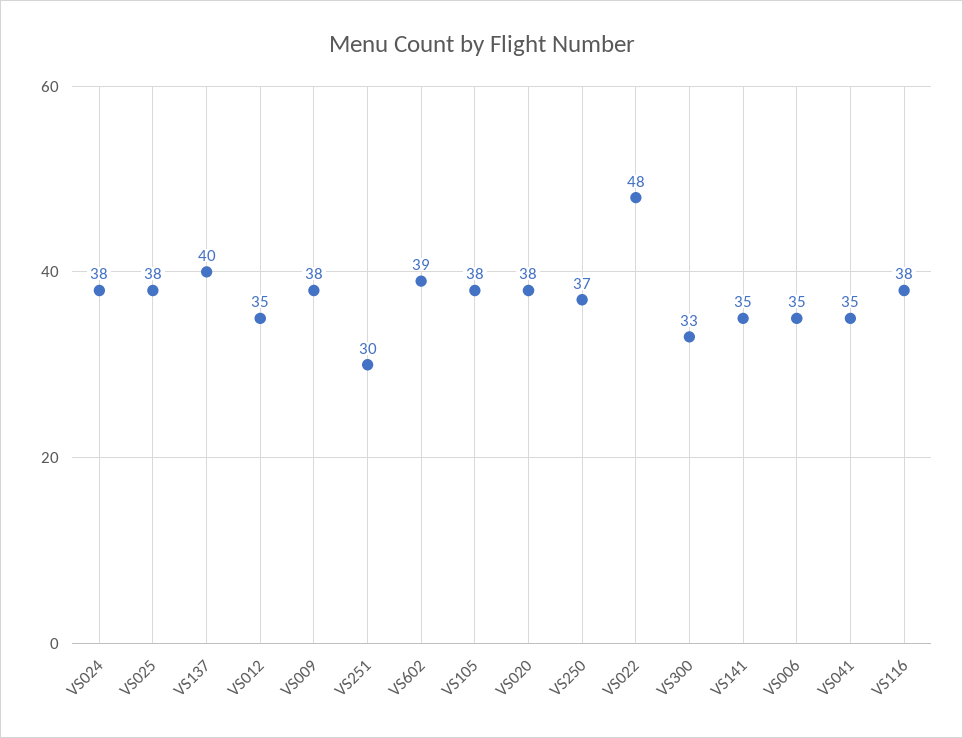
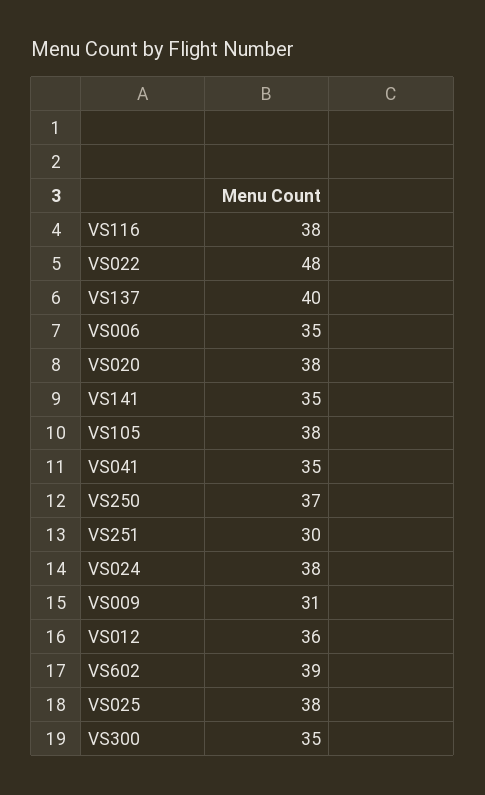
  {
    "VS024": 38,
    "VS025": 38,
    "VS137": 40,
-   "VS012": 35,
+   "VS012": 36,
-   "VS009": 38,
+   "VS009": 31,
    "VS251": 30,
    "VS602": 39,
    "VS105": 38,
    "VS020": 38,
    "VS250": 37,
    "VS022": 48,
-   "VS300": 33,
+   "VS300": 35,
    "VS141": 35,
    "VS006": 35,
    "VS041": 35,
    "VS116": 38
  }

